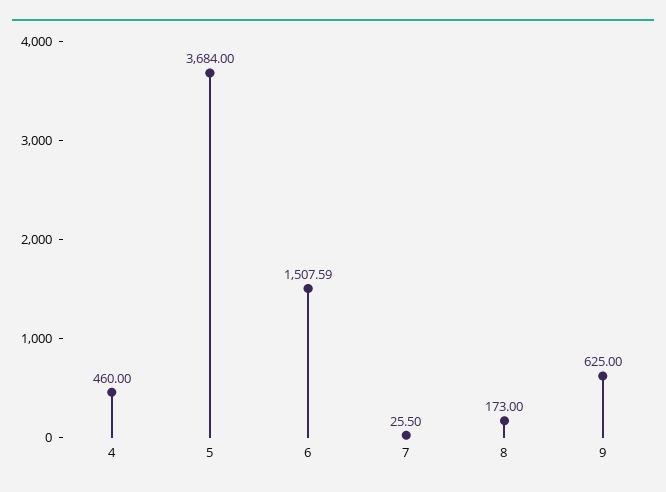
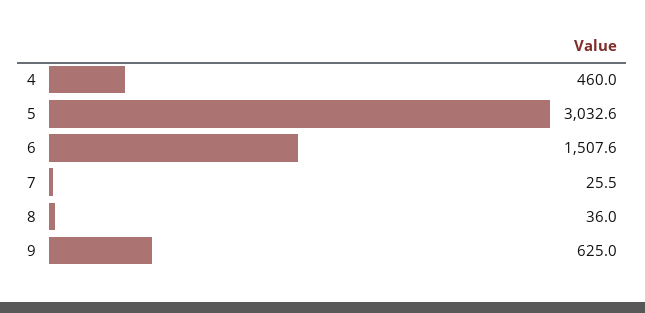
  {
    "4": 460,
-   "5": 3684,
+   "5": 3032.6,
    "6": 1507.59,
    "7": 25.5,
-   "8": 173,
+   "8": 36,
    "9": 625
  }

